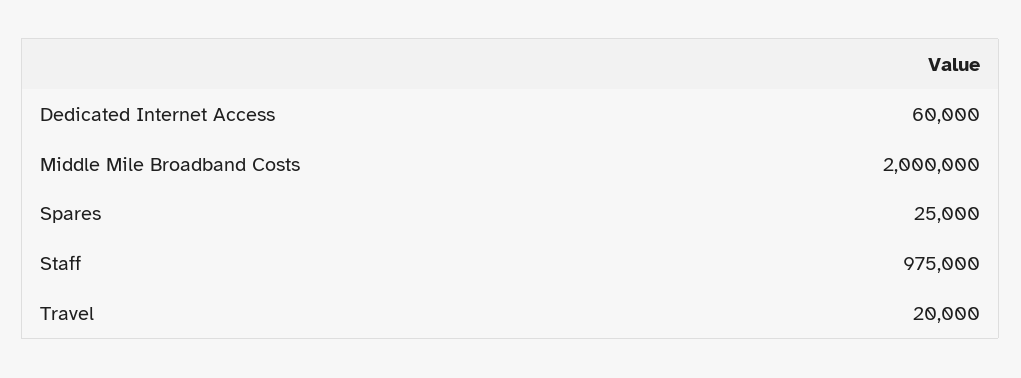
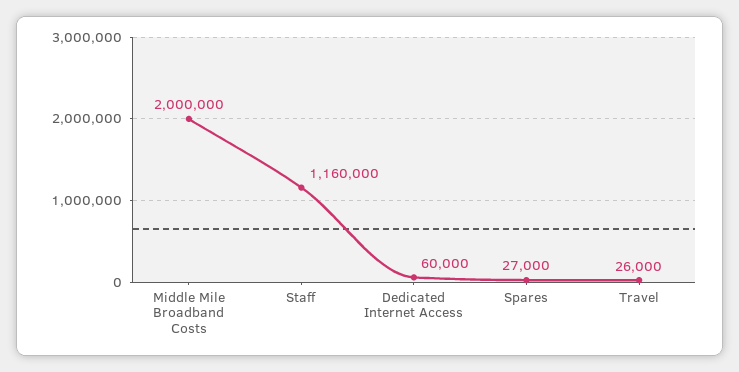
  {
    "Dedicated Internet Access": 60000,
    "Middle Mile Broadband Costs": 2000000,
-   "Spares": 25000,
+   "Spares": 27000,
-   "Staff": 975000,
+   "Staff": 1160000,
-   "Travel": 20000
+   "Travel": 26000
  }

